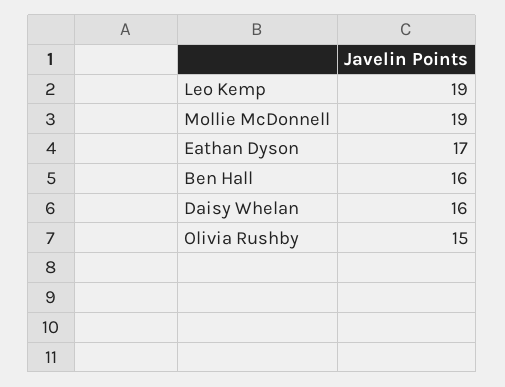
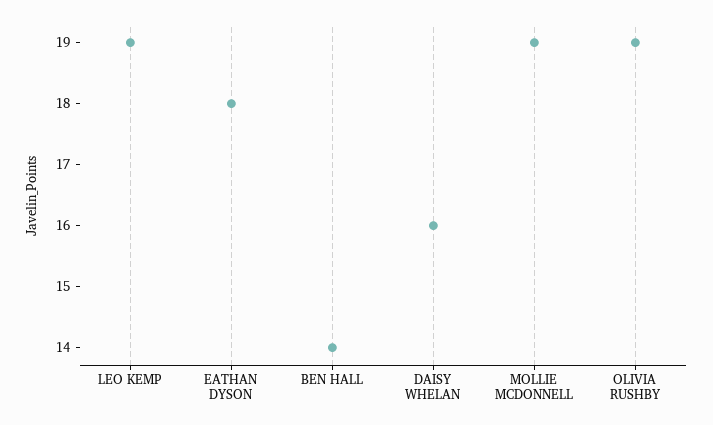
  {
    "Leo Kemp": 19,
    "Mollie McDonnell": 19,
-   "Eathan Dyson": 17,
+   "Eathan Dyson": 18,
-   "Ben Hall": 16,
+   "Ben Hall": 14,
    "Daisy Whelan": 16,
-   "Olivia Rushby": 15
+   "Olivia Rushby": 19
  }

